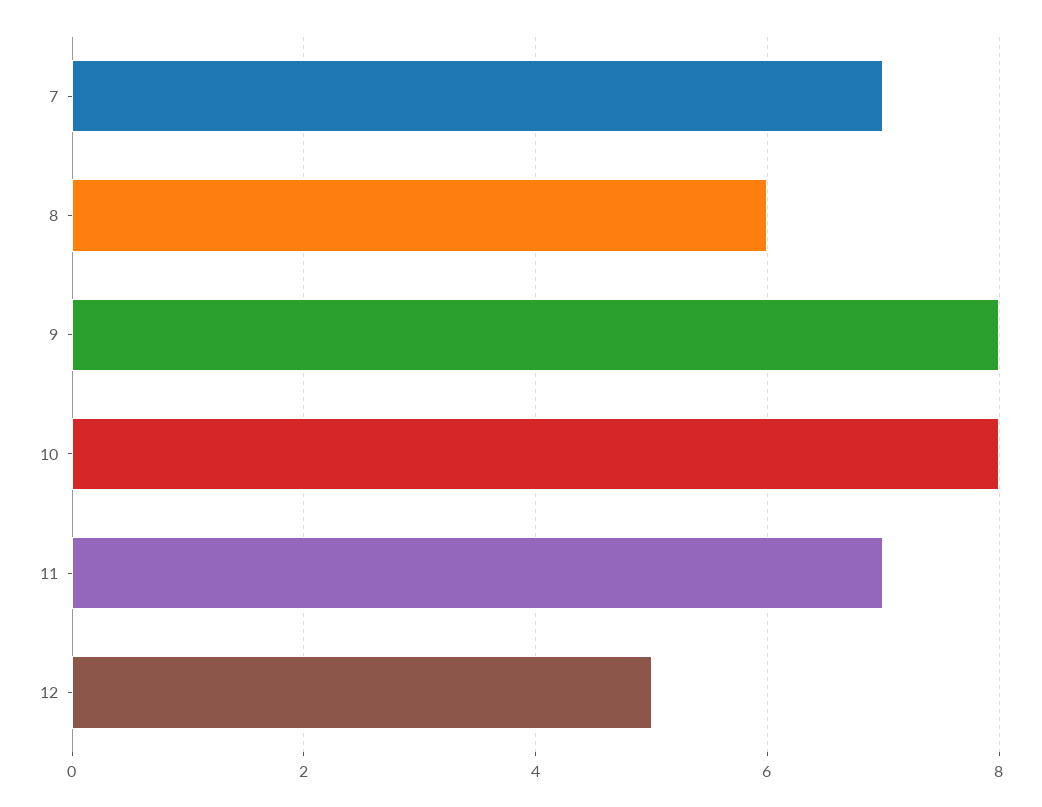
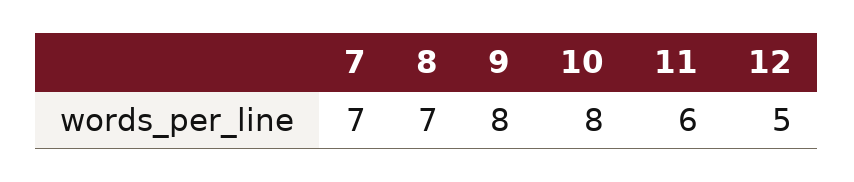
  {
    "7": 7,
-   "8": 6,
+   "8": 7,
    "9": 8,
    "10": 8,
-   "11": 7,
+   "11": 6,
    "12": 5
  }

